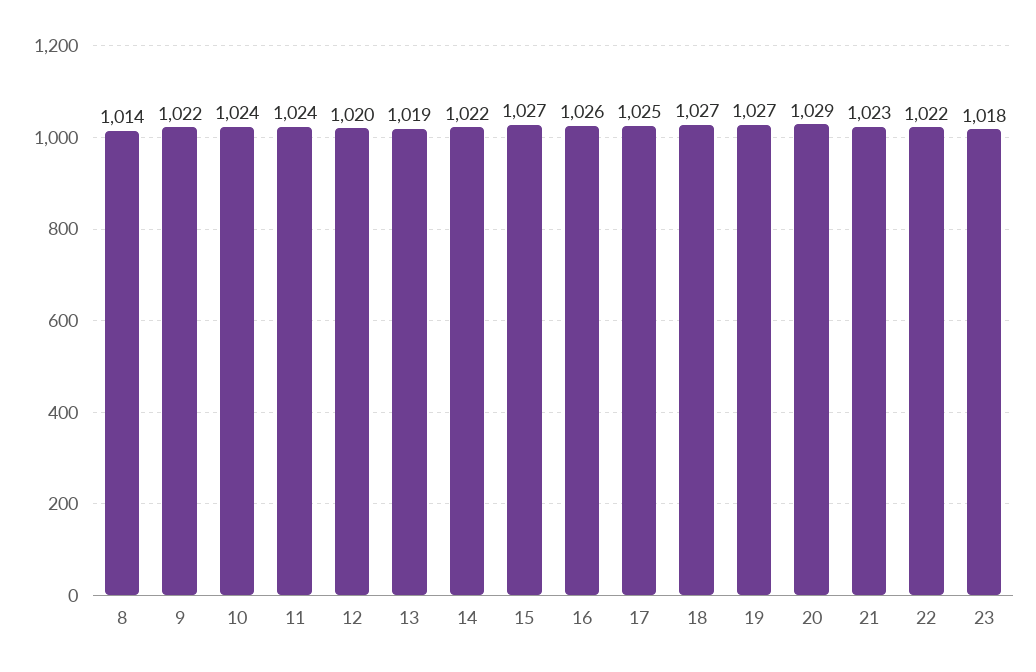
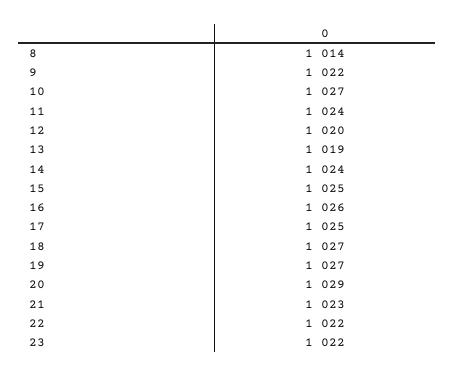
  {
    "8": 1014,
    "9": 1022,
-   "10": 1024,
+   "10": 1027,
    "11": 1024,
    "12": 1020,
    "13": 1019,
-   "14": 1022,
+   "14": 1024,
-   "15": 1027,
+   "15": 1025,
    "16": 1026,
    "17": 1025,
    "18": 1027,
    "19": 1027,
    "20": 1029,
    "21": 1023,
    "22": 1022,
-   "23": 1018
+   "23": 1022
  }

